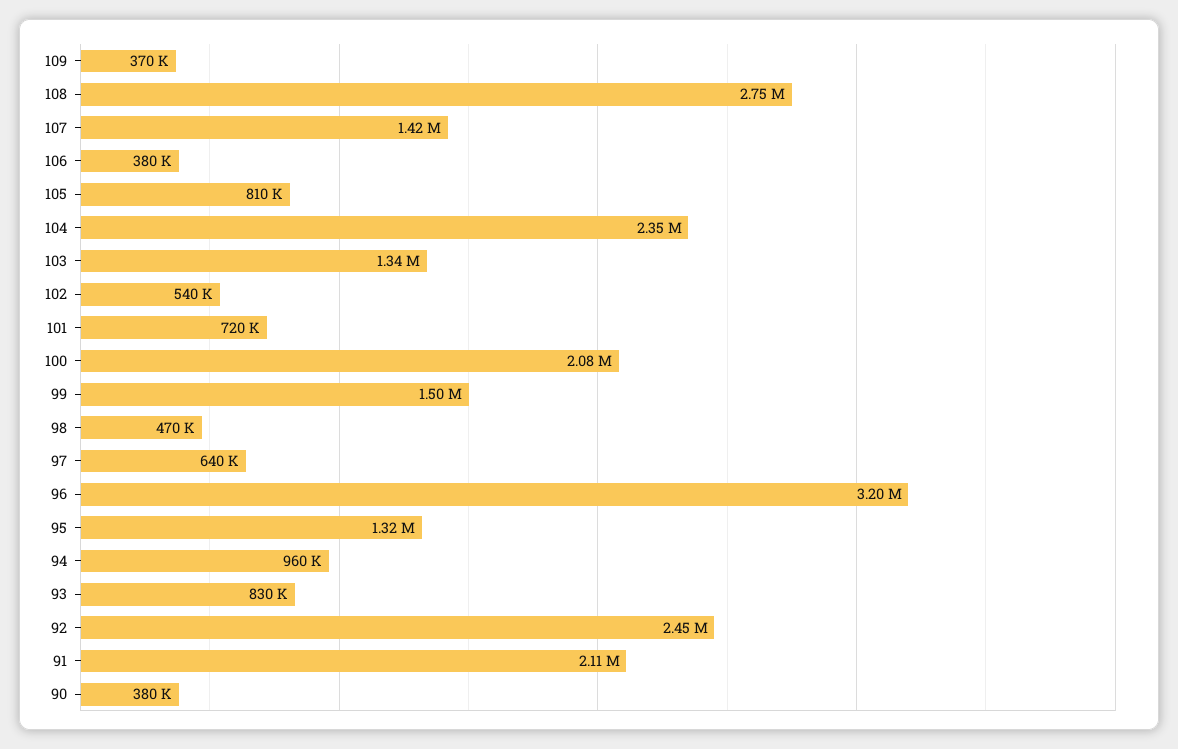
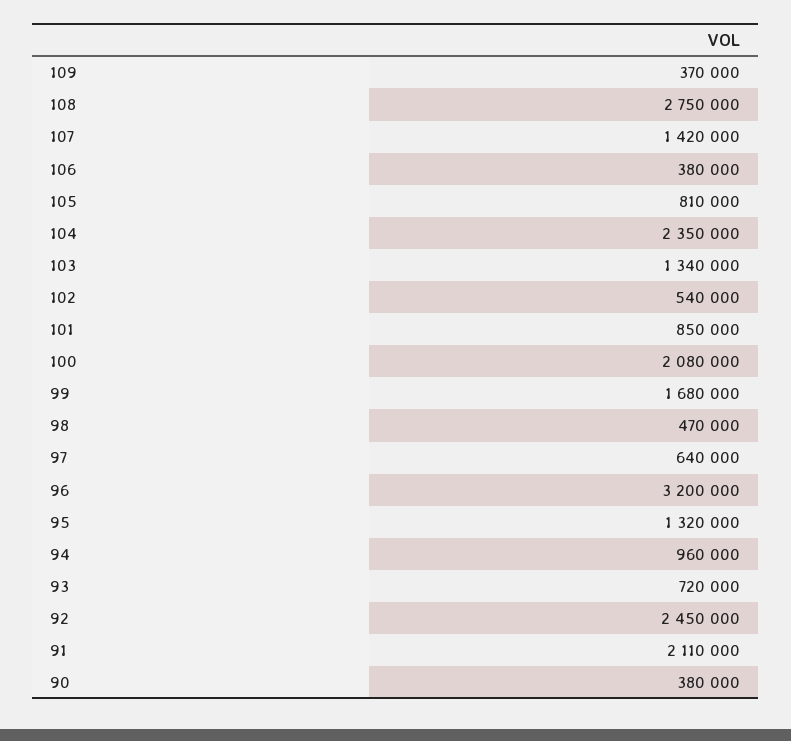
  {
    "109": 370000,
    "108": 2750000,
    "107": 1420000,
    "106": 380000,
    "105": 810000,
    "104": 2350000,
    "103": 1340000,
    "102": 540000,
-   "101": 720000,
+   "101": 850000,
    "100": 2080000,
-   "99": 1500000,
+   "99": 1680000,
    "98": 470000,
    "97": 640000,
    "96": 3200000,
    "95": 1320000,
    "94": 960000,
-   "93": 830000,
+   "93": 720000,
    "92": 2450000,
    "91": 2110000,
    "90": 380000
  }

